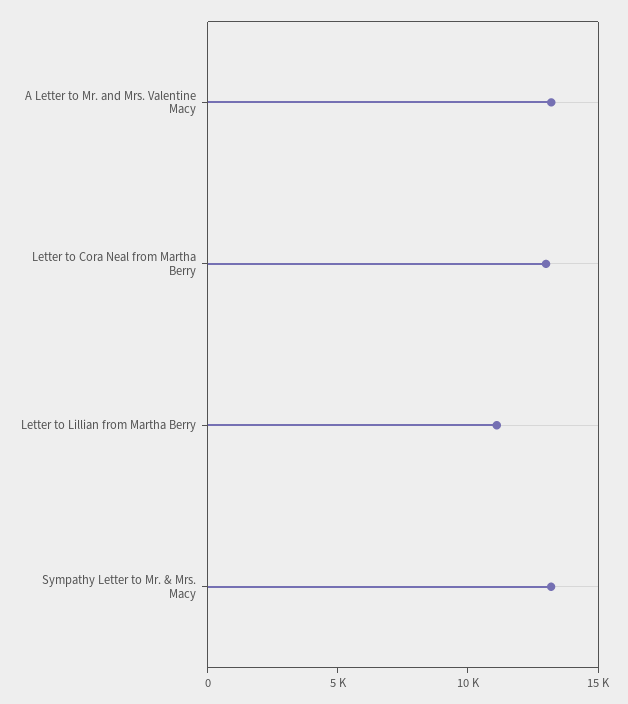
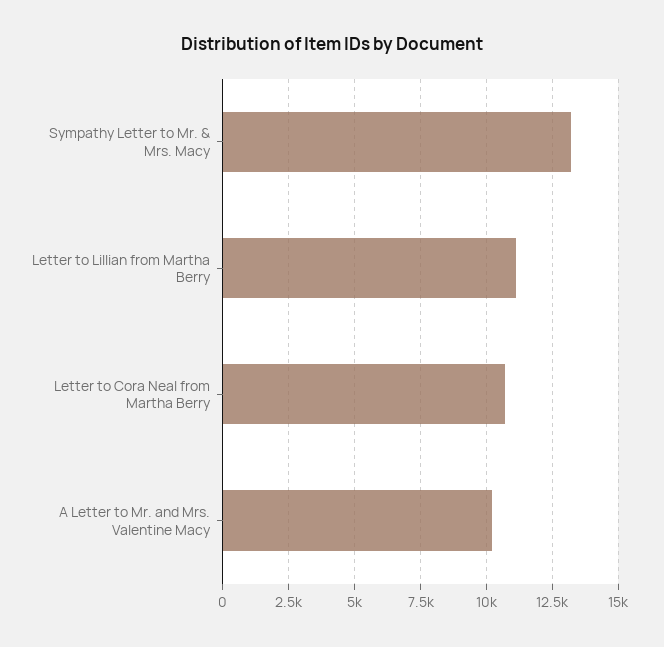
  {
-   "A Letter to Mr. and Mrs. Valentine Macy": 13000,
+   "A Letter to Mr. and Mrs. Valentine Macy": 10250,
-   "Letter to Cora Neal from Martha Berry": 13000,
+   "Letter to Cora Neal from Martha Berry": 10750,
    "Letter to Lillian from Martha Berry": 11000,
    "Sympathy Letter to Mr. & Mrs. Macy": 13250
  }

